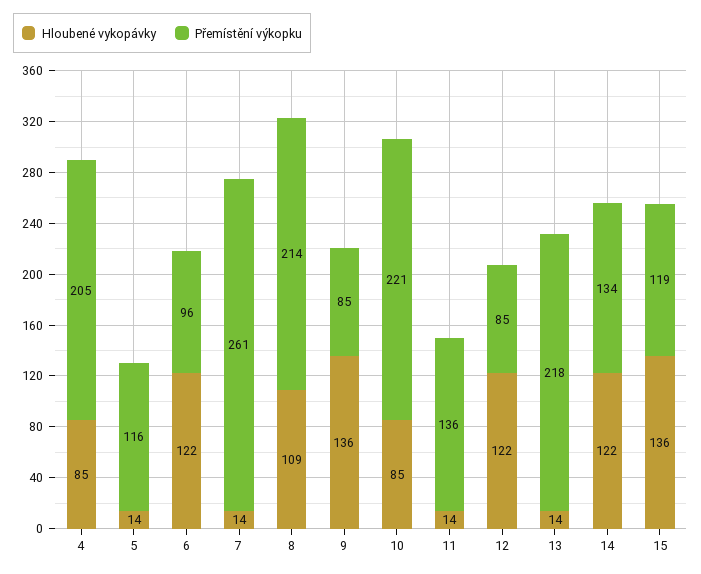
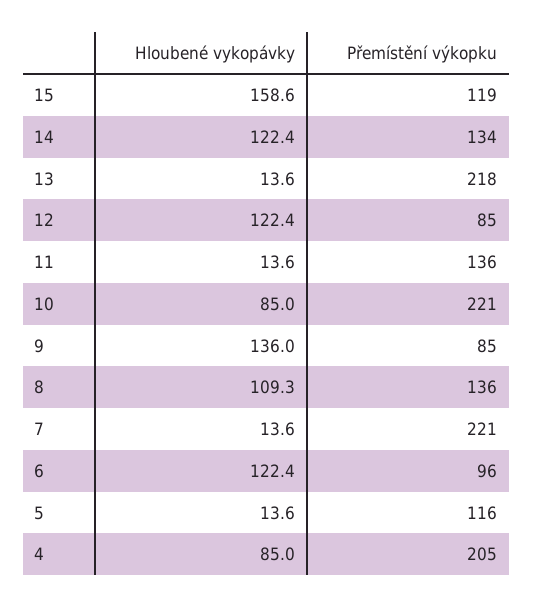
  {
    "Hloubené vykopávky": {
      "4": 85,
      "5": 13.6,
      "6": 122.4,
      "7": 13.6,
      "8": 109.3,
      "9": 136,
      "10": 85,
      "11": 13.6,
      "12": 122.4,
      "13": 13.6,
      "14": 122.4,
-     "15": 136
+     "15": 158.6
    },
    "Přemístění výkopku": {
      "4": 205,
      "5": 116,
      "6": 96,
-     "7": 261,
+     "7": 221,
-     "8": 214,
+     "8": 136,
      "9": 85,
      "10": 221,
      "11": 136,
      "12": 85,
      "13": 218,
      "14": 134,
      "15": 119
    }
  }

